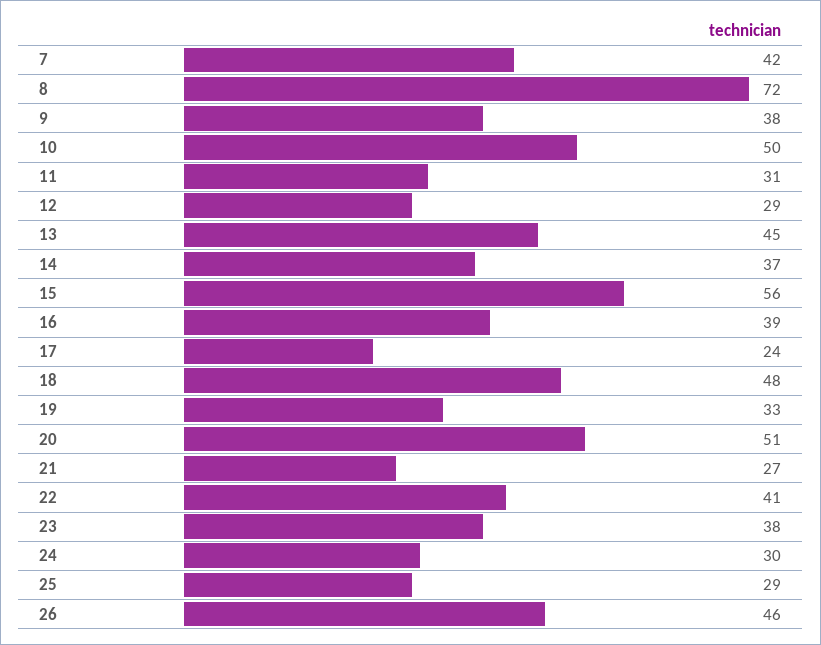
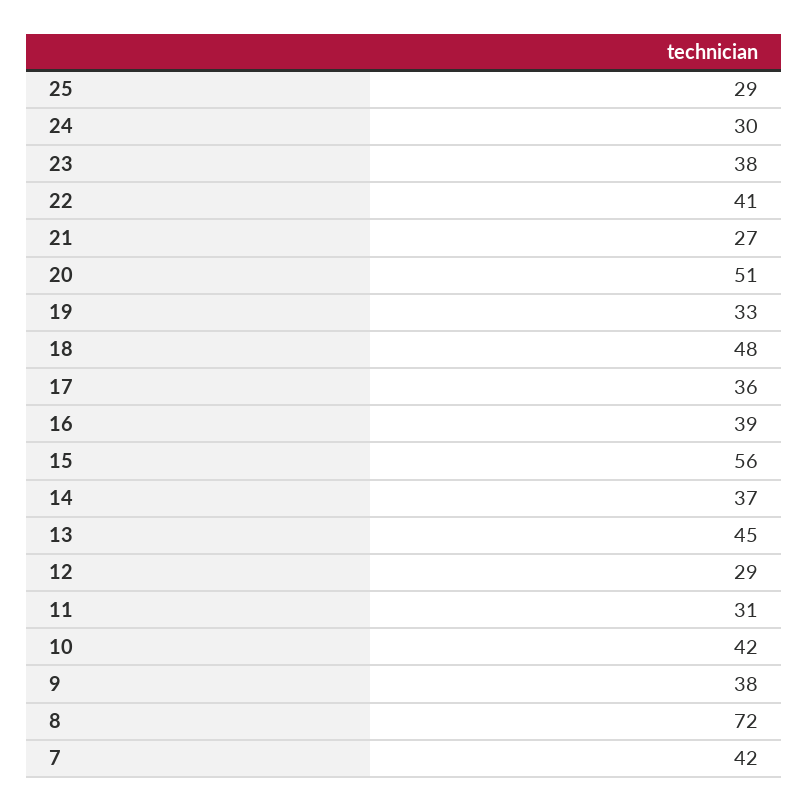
  {
    "7": 42,
    "8": 72,
    "9": 38,
-   "10": 50,
+   "10": 42,
    "11": 31,
    "12": 29,
    "13": 45,
    "14": 37,
    "15": 56,
    "16": 39,
-   "17": 24,
+   "17": 36,
    "18": 48,
    "19": 33,
    "20": 51,
    "21": 27,
    "22": 41,
    "23": 38,
    "24": 30,
-   "25": 29,
+   "25": 29
-   "26": 46
  }

